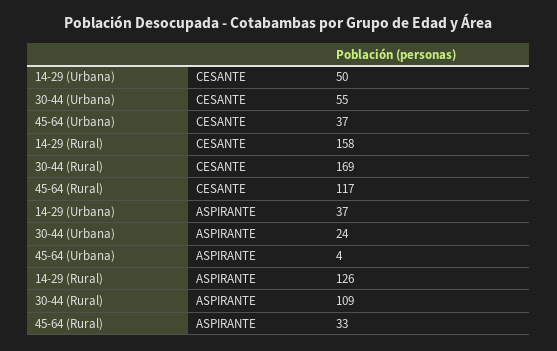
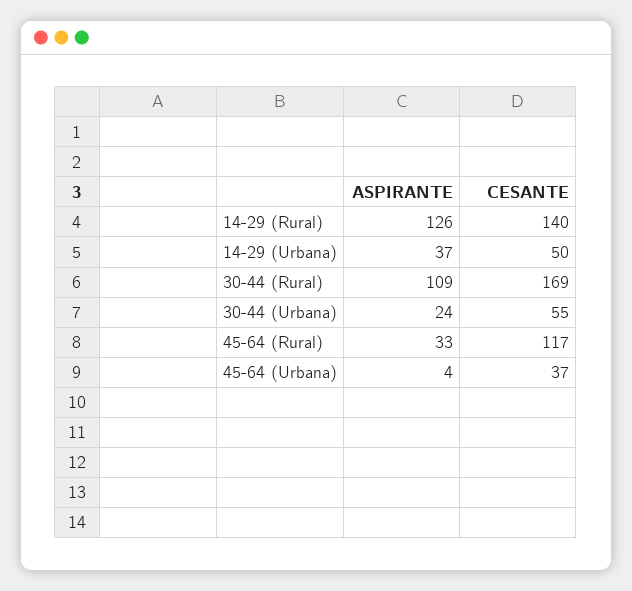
  {
    "14-29 (Urbana)": {
      "CESANTE": 50,
      "ASPIRANTE": 37
    },
    "30-44 (Urbana)": {
      "CESANTE": 55,
      "ASPIRANTE": 24
    },
    "45-64 (Urbana)": {
      "CESANTE": 37,
      "ASPIRANTE": 4
    },
    "14-29 (Rural)": {
-     "CESANTE": 158,
+     "CESANTE": 140,
      "ASPIRANTE": 126
    },
    "30-44 (Rural)": {
      "CESANTE": 169,
      "ASPIRANTE": 109
    },
    "45-64 (Rural)": {
      "CESANTE": 117,
      "ASPIRANTE": 33
    }
  }

